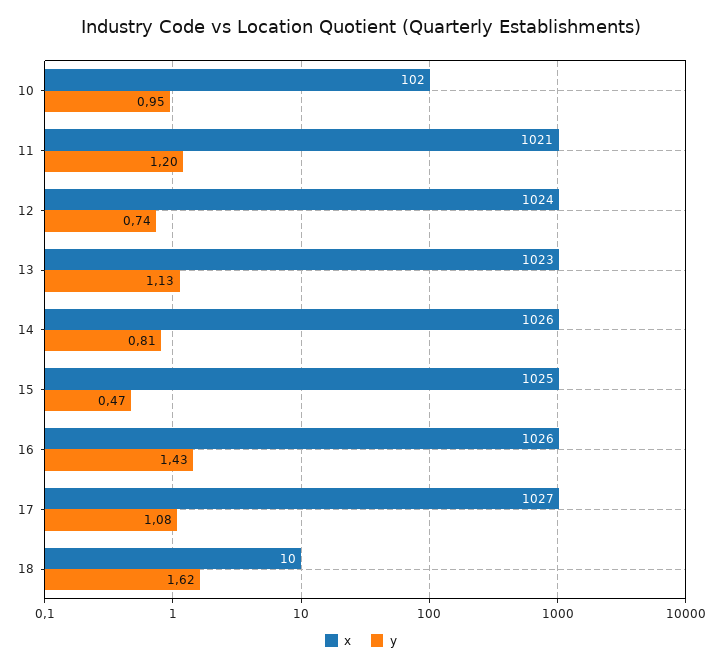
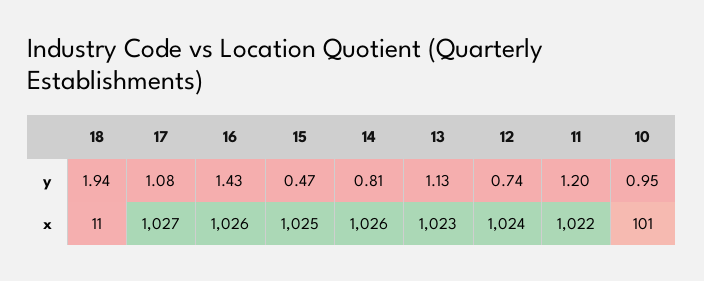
  {
    "x": {
-     "10": 102,
+     "10": 101,
-     "11": 1021,
+     "11": 1022,
      "12": 1024,
      "13": 1023,
      "14": 1026,
      "15": 1025,
      "16": 1026,
      "17": 1027,
-     "18": 10
+     "18": 11
    },
    "y": {
      "10": 0.95,
      "11": 1.2,
      "12": 0.74,
      "13": 1.13,
      "14": 0.81,
      "15": 0.47,
      "16": 1.43,
      "17": 1.08,
-     "18": 1.62
+     "18": 1.94
    }
  }

